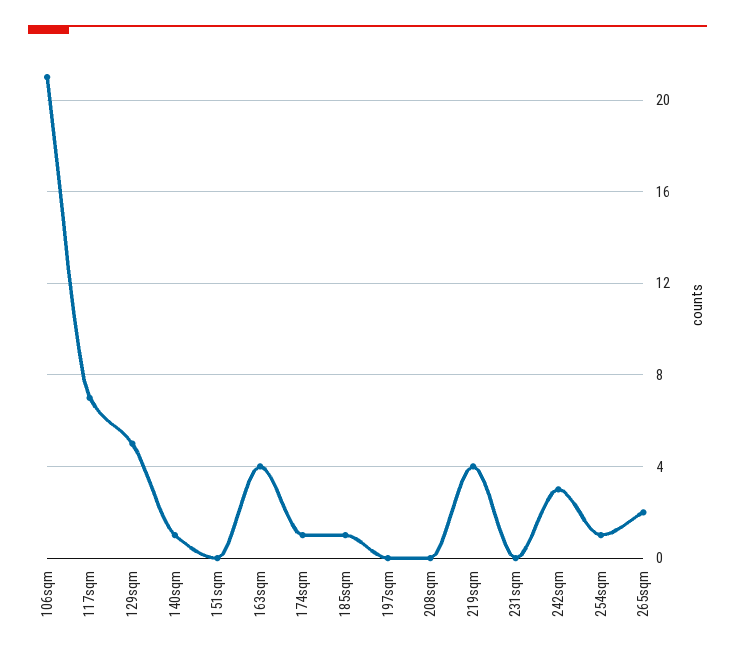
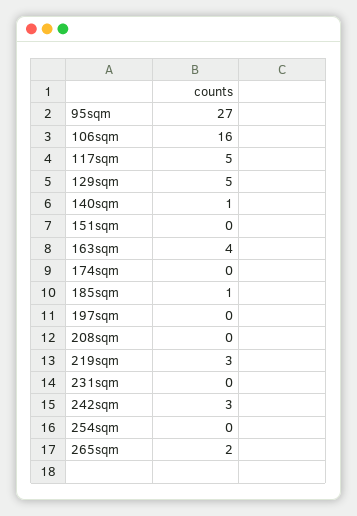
  {
-   "106sqm": 21,
+   "106sqm": 16,
-   "117sqm": 7,
+   "117sqm": 5,
    "129sqm": 5,
    "140sqm": 1,
    "151sqm": 0,
    "163sqm": 4,
-   "174sqm": 1,
+   "174sqm": 0,
    "185sqm": 1,
    "197sqm": 0,
    "208sqm": 0,
-   "219sqm": 4,
+   "219sqm": 3,
    "231sqm": 0,
    "242sqm": 3,
-   "254sqm": 1,
+   "254sqm": 0,
-   "265sqm": 2
+   "265sqm": 2,
+   "95sqm": 27
  }

